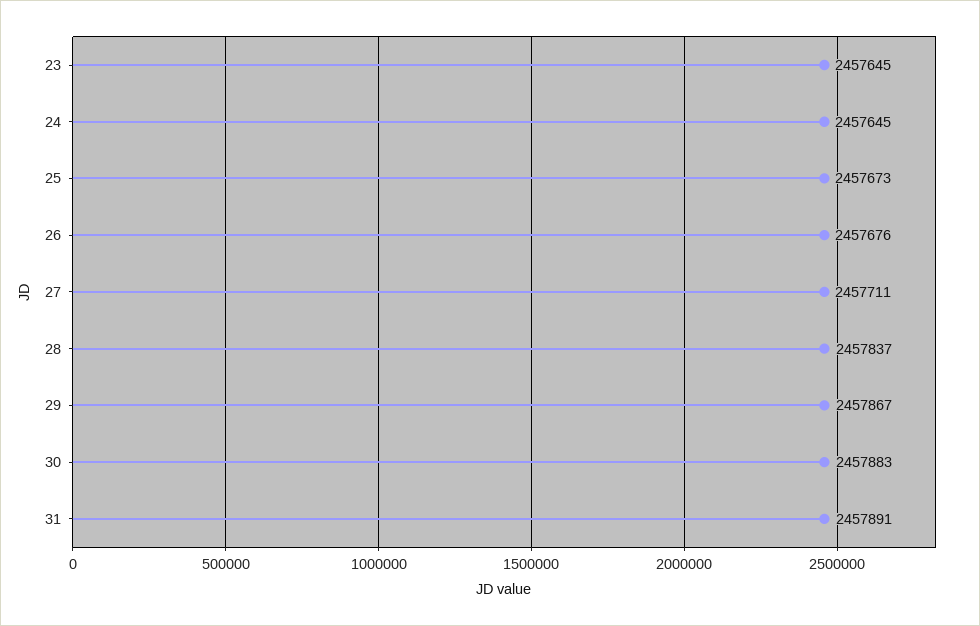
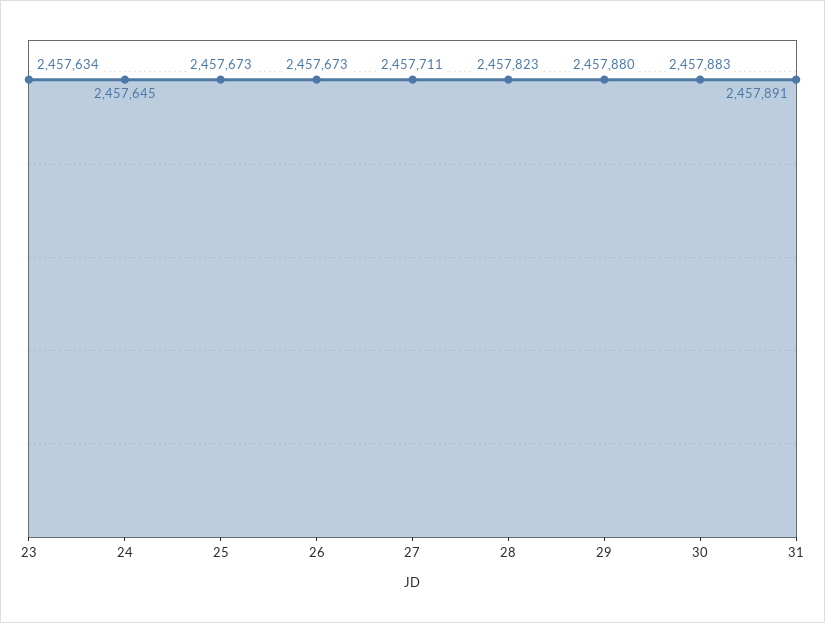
  {
-   "23": 2457645,
+   "23": 2457634,
    "24": 2457645,
    "25": 2457673,
-   "26": 2457676,
+   "26": 2457673,
    "27": 2457711,
-   "28": 2457837,
+   "28": 2457823,
-   "29": 2457867,
+   "29": 2457880,
    "30": 2457883,
    "31": 2457891
  }

